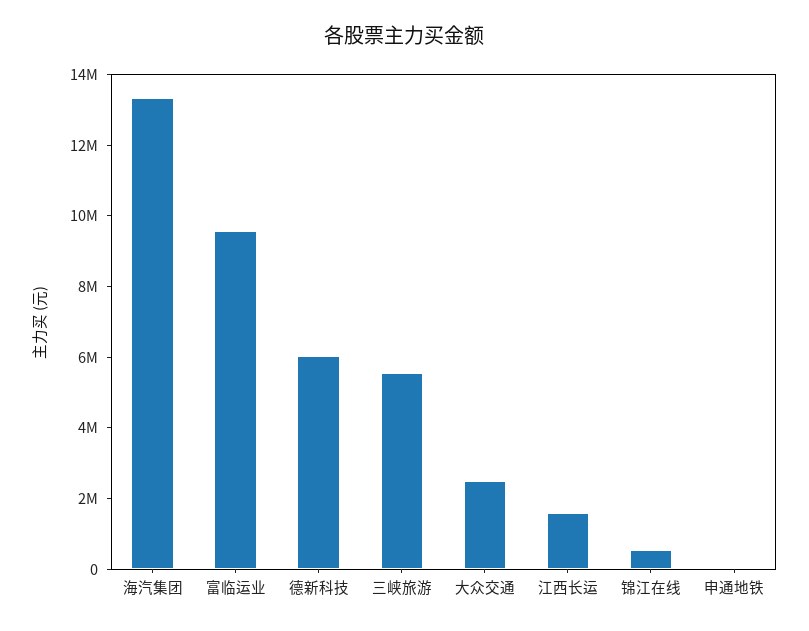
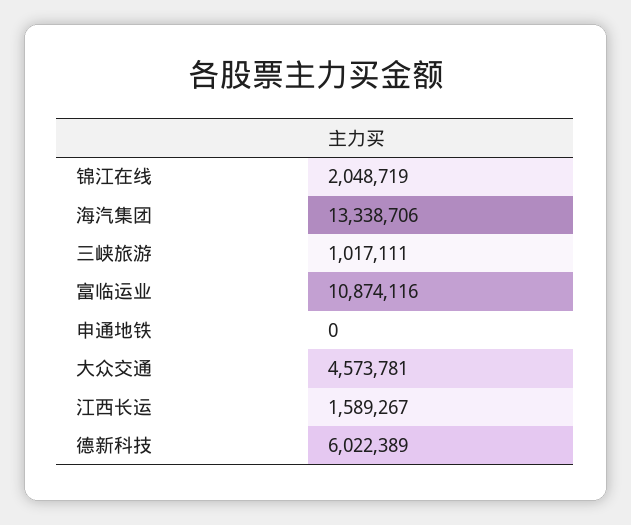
  {
    "海汽集团": 13338706,
-   "富临运业": 9500000,
+   "富临运业": 10874116,
    "德新科技": 6022389,
-   "三峡旅游": 5500000,
+   "三峡旅游": 1017111,
-   "大众交通": 2500000,
+   "大众交通": 4573781,
    "江西长运": 1589267,
-   "锦江在线": 500000,
+   "锦江在线": 2048719,
    "申通地铁": 0
  }

